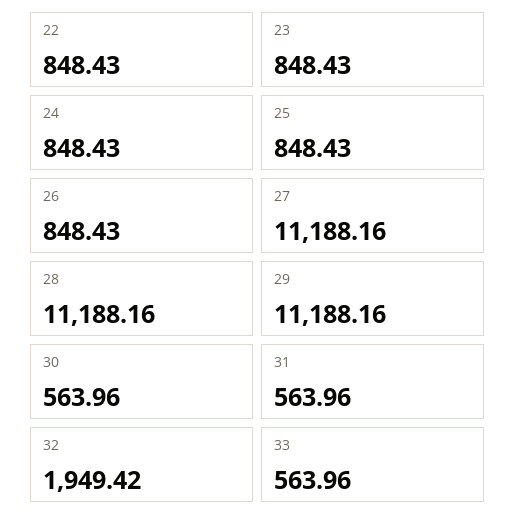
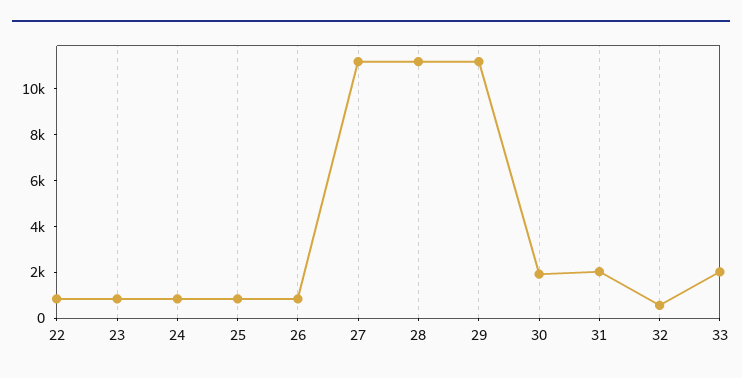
  {
    "22": 848.43,
    "23": 848.43,
    "24": 848.43,
    "25": 848.43,
    "26": 848.43,
    "27": 11188.16,
    "28": 11188.16,
    "29": 11188.16,
-   "30": 563.96,
+   "30": 2000,
-   "31": 563.96,
+   "31": 2000,
-   "32": 1949.42,
+   "32": 500,
-   "33": 563.96
+   "33": 2000
  }

